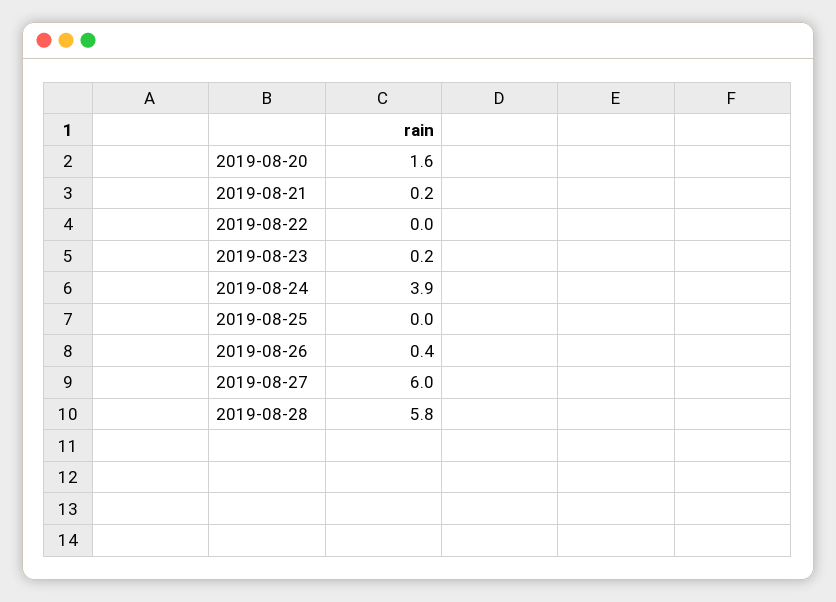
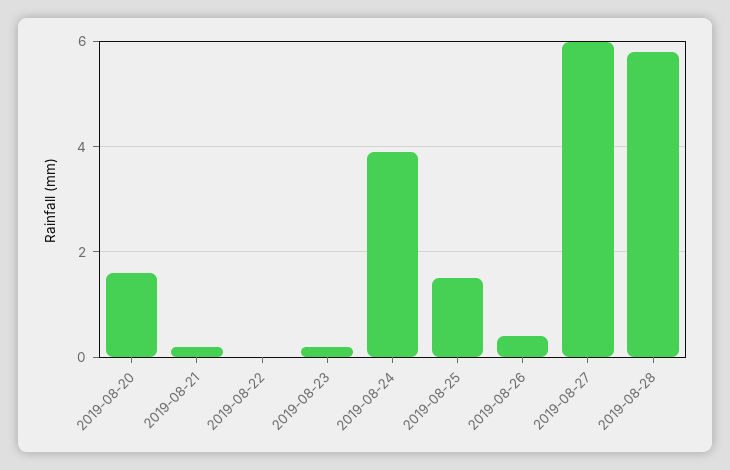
  {
    "2019-08-20": 1.6,
    "2019-08-21": 0.2,
    "2019-08-22": 0,
    "2019-08-23": 0.2,
    "2019-08-24": 3.9,
-   "2019-08-25": 0,
+   "2019-08-25": 1.5,
    "2019-08-26": 0.4,
    "2019-08-27": 6,
    "2019-08-28": 5.8
  }

